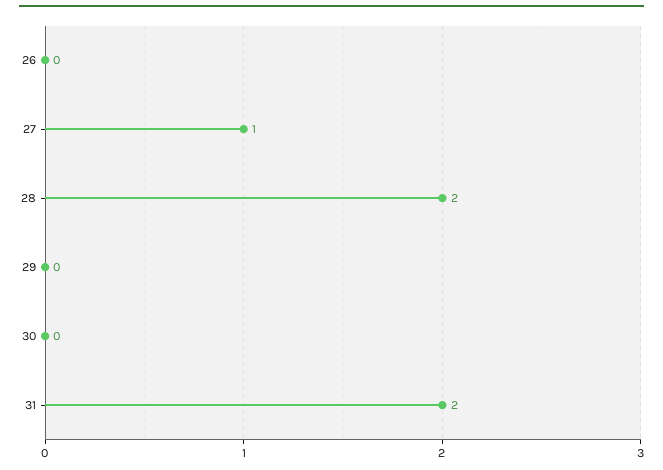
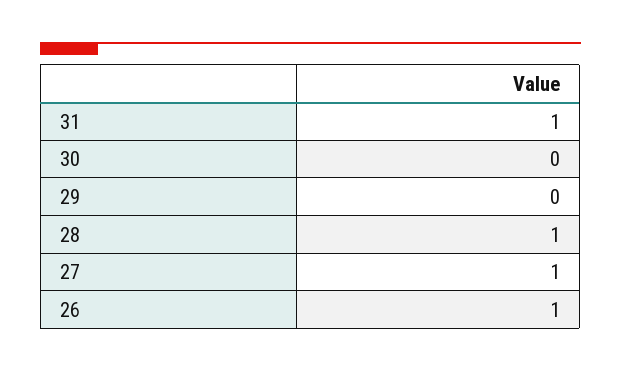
  {
-   "26": 0,
+   "26": 1,
    "27": 1,
-   "28": 2,
+   "28": 1,
    "29": 0,
    "30": 0,
-   "31": 2
+   "31": 1
  }

